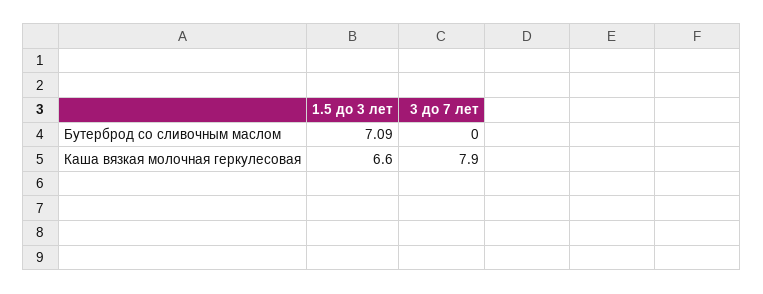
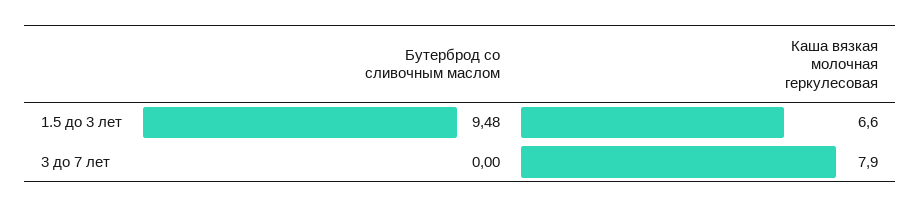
  {
    "1.5 до 3 лет": {
-     "Бутерброд со сливочным маслом": 7.09,
+     "Бутерброд со сливочным маслом": 9.48,
      "Каша вязкая молочная геркулесовая": 6.6
    },
    "3 до 7 лет": {
      "Бутерброд со сливочным маслом": 0,
      "Каша вязкая молочная геркулесовая": 7.9
    }
  }

